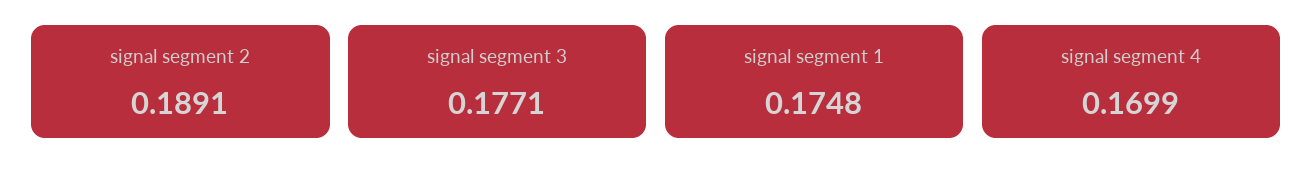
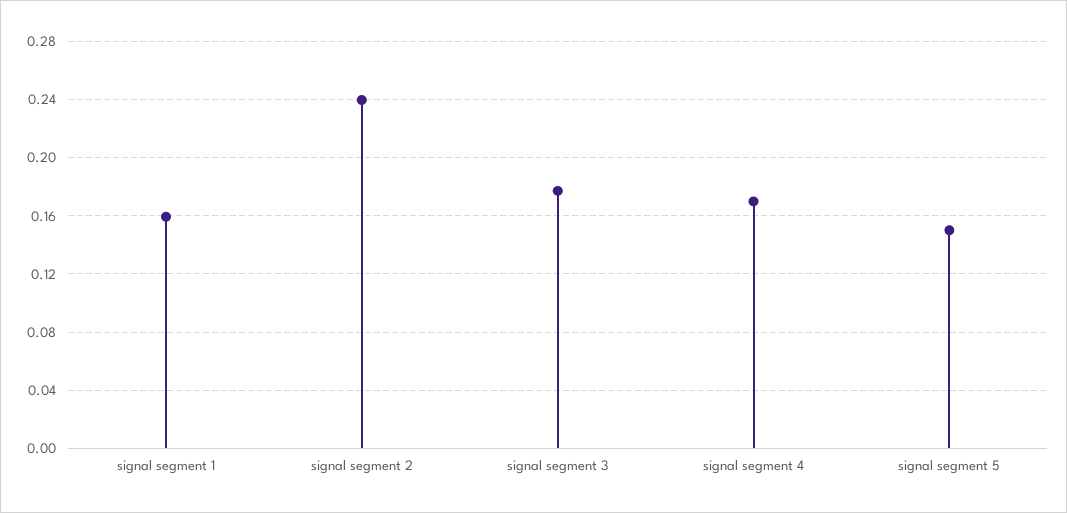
  {
-   "signal segment 2": 0.1891,
+   "signal segment 2": 0.24,
    "signal segment 3": 0.1771,
-   "signal segment 1": 0.1748,
+   "signal segment 1": 0.16,
-   "signal segment 4": 0.1699
+   "signal segment 4": 0.1699,
+   "signal segment 5": 0.15
  }

